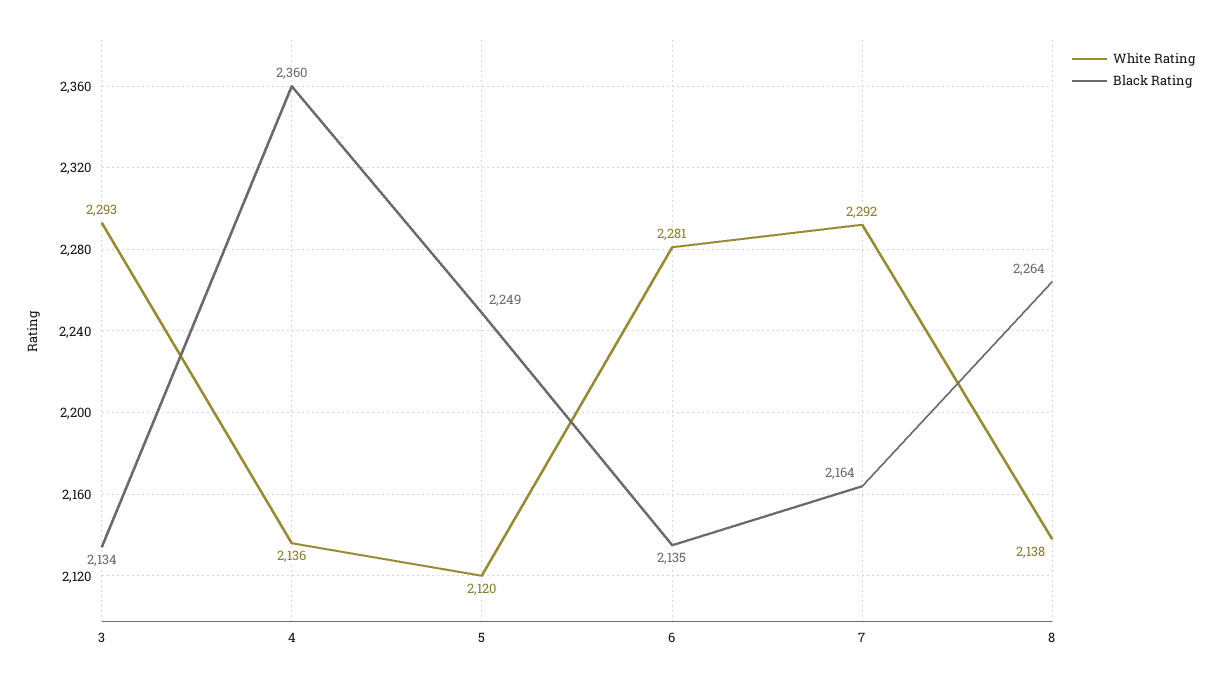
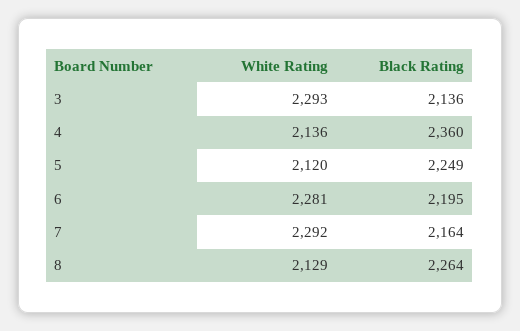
  {
    "White Rating": {
      "3": 2293,
      "4": 2136,
      "5": 2120,
      "6": 2281,
      "7": 2292,
-     "8": 2138
+     "8": 2129
    },
    "Black Rating": {
-     "3": 2134,
+     "3": 2136,
      "4": 2360,
      "5": 2249,
-     "6": 2135,
+     "6": 2195,
      "7": 2164,
      "8": 2264
    }
  }

